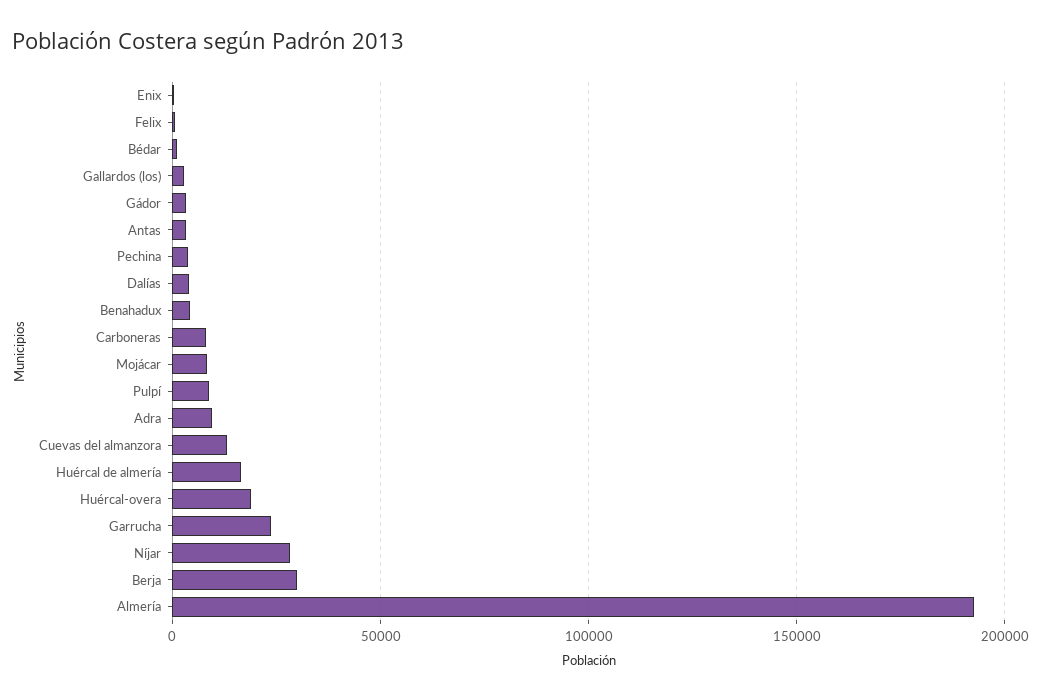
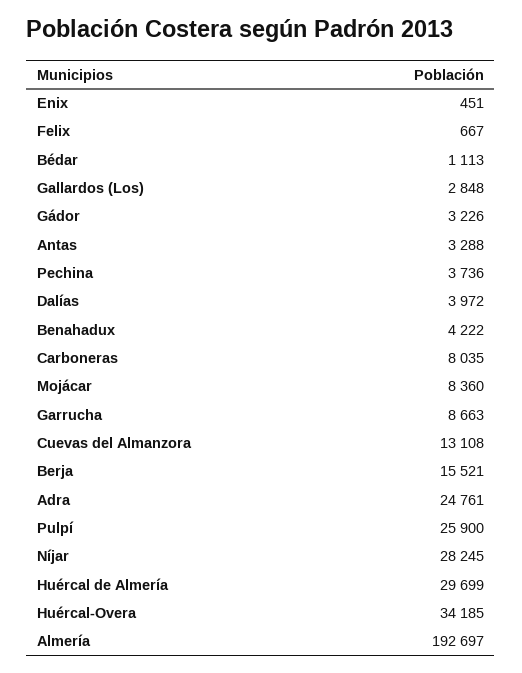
  {
    "Enix": 451,
    "Felix": 667,
    "Bédar": 1113,
    "Gallardos (los)": 2848,
    "Gádor": 3226,
    "Antas": 3288,
    "Pechina": 3736,
    "Dalías": 3972,
    "Benahadux": 4222,
    "Carboneras": 8035,
    "Mojácar": 8360,
-   "Pulpí": 10000,
+   "Pulpí": 25900,
-   "Adra": 10000,
+   "Adra": 24761,
    "Cuevas del almanzora": 13108,
-   "Huércal de almería": 15000,
+   "Huércal de almería": 29699,
-   "Huércal-overa": 20000,
+   "Huércal-overa": 34185,
-   "Garrucha": 25000,
+   "Garrucha": 8663,
    "Níjar": 28245,
-   "Berja": 30000,
+   "Berja": 15521,
    "Almería": 192697
  }

